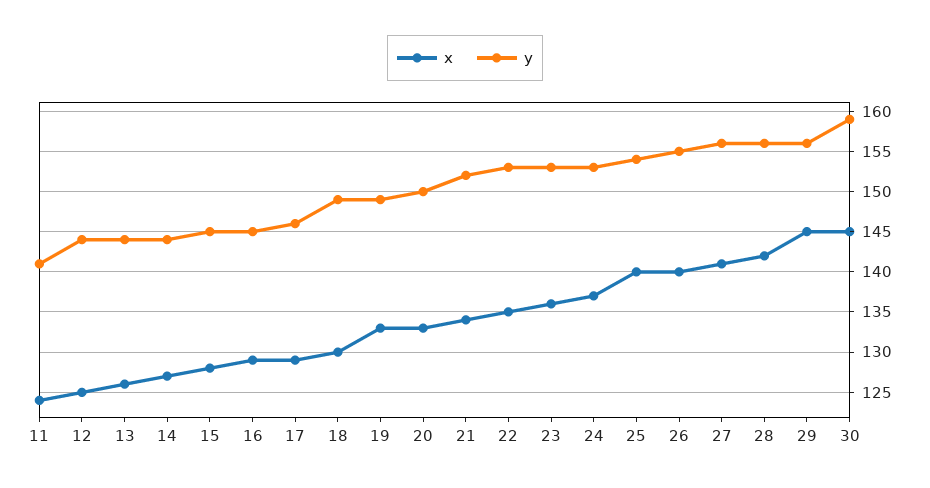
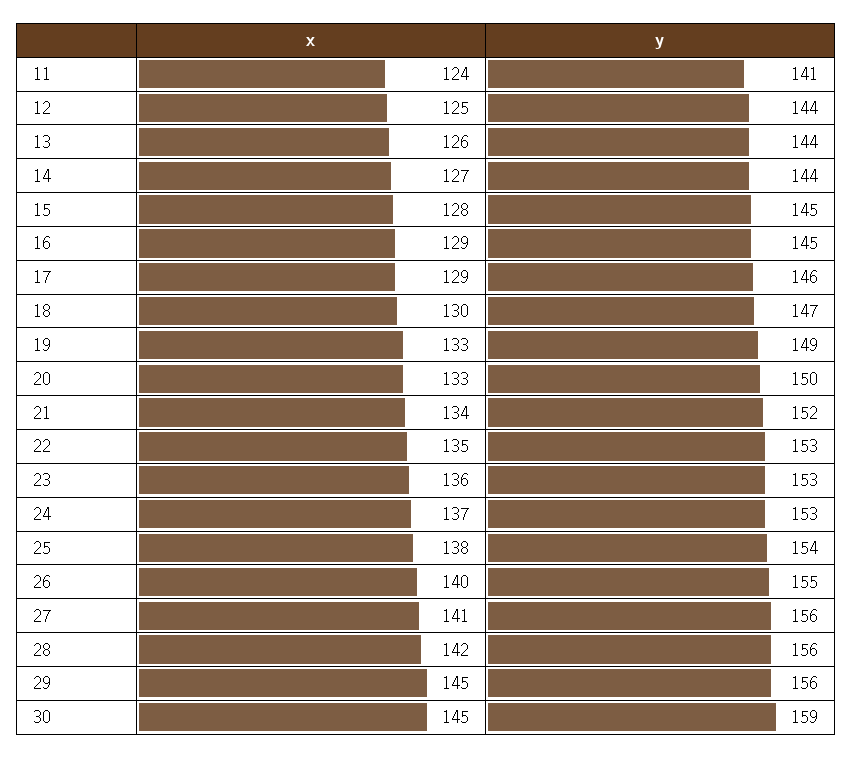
  {
    "x": {
      "11": 124,
      "12": 125,
      "13": 126,
      "14": 127,
      "15": 128,
      "16": 129,
      "17": 129,
      "18": 130,
      "19": 133,
      "20": 133,
      "21": 134,
      "22": 135,
      "23": 136,
      "24": 137,
-     "25": 140,
+     "25": 138,
      "26": 140,
      "27": 141,
      "28": 142,
      "29": 145,
      "30": 145
    },
    "y": {
      "11": 141,
      "12": 144,
      "13": 144,
      "14": 144,
      "15": 145,
      "16": 145,
      "17": 146,
-     "18": 149,
+     "18": 147,
      "19": 149,
      "20": 150,
      "21": 152,
      "22": 153,
      "23": 153,
      "24": 153,
      "25": 154,
      "26": 155,
      "27": 156,
      "28": 156,
      "29": 156,
      "30": 159
    }
  }

